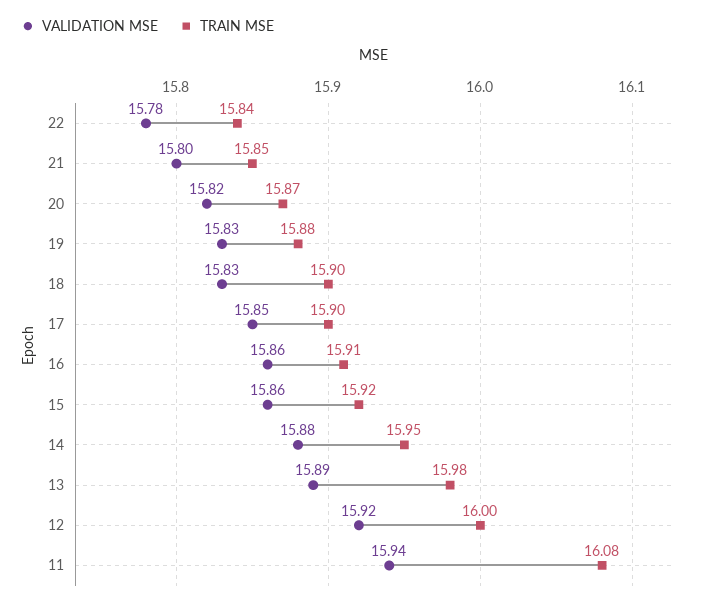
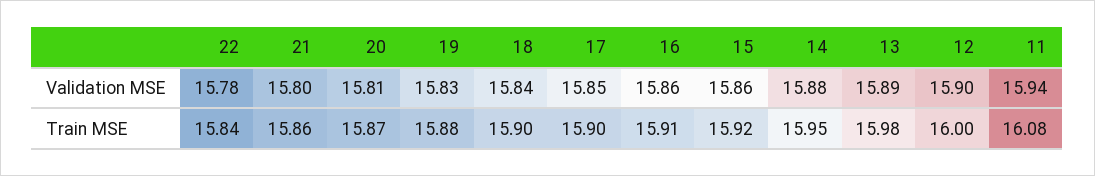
  {
    "VALIDATION MSE": {
      "22": 15.78,
      "21": 15.8,
-     "20": 15.82,
+     "20": 15.81,
      "19": 15.83,
-     "18": 15.83,
+     "18": 15.84,
      "17": 15.85,
      "16": 15.86,
      "15": 15.86,
      "14": 15.88,
      "13": 15.89,
-     "12": 15.92,
+     "12": 15.9,
      "11": 15.94
    },
    "TRAIN MSE": {
      "22": 15.84,
-     "21": 15.85,
+     "21": 15.86,
      "20": 15.87,
      "19": 15.88,
      "18": 15.9,
      "17": 15.9,
      "16": 15.91,
      "15": 15.92,
      "14": 15.95,
      "13": 15.98,
      "12": 16,
      "11": 16.08
    }
  }

